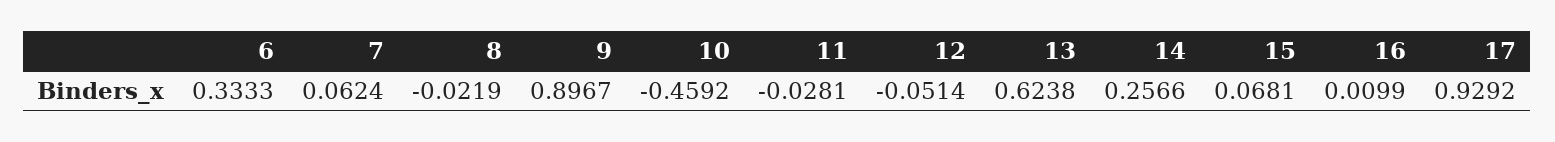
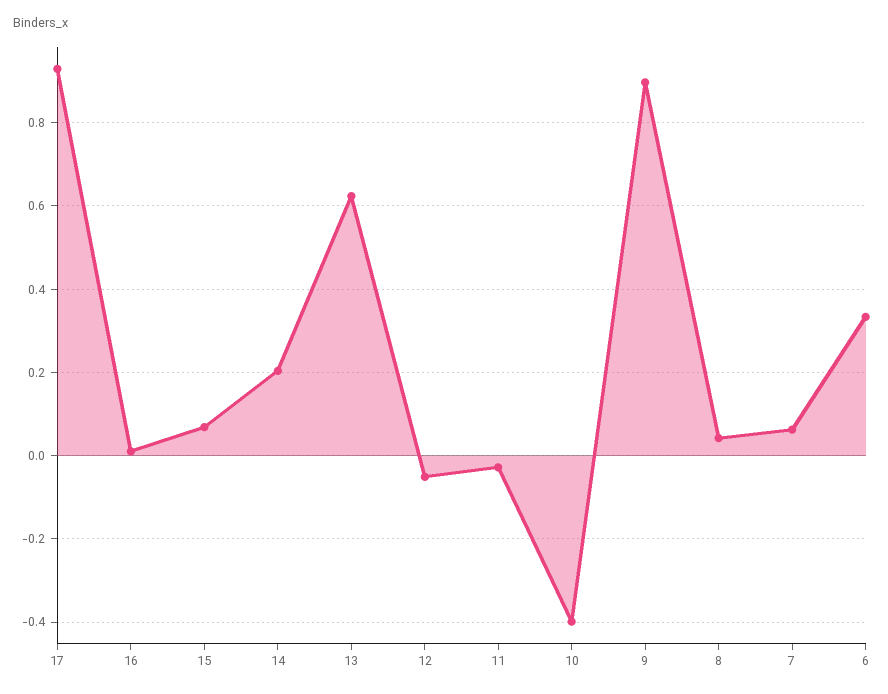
  {
    "6": 0.3333,
    "7": 0.0624,
-   "8": -0.0219,
+   "8": 0.04,
    "9": 0.8967,
-   "10": -0.4592,
+   "10": -0.4,
    "11": -0.0281,
    "12": -0.0514,
    "13": 0.6238,
-   "14": 0.2566,
+   "14": 0.2,
    "15": 0.0681,
    "16": 0.0099,
    "17": 0.9292
  }

